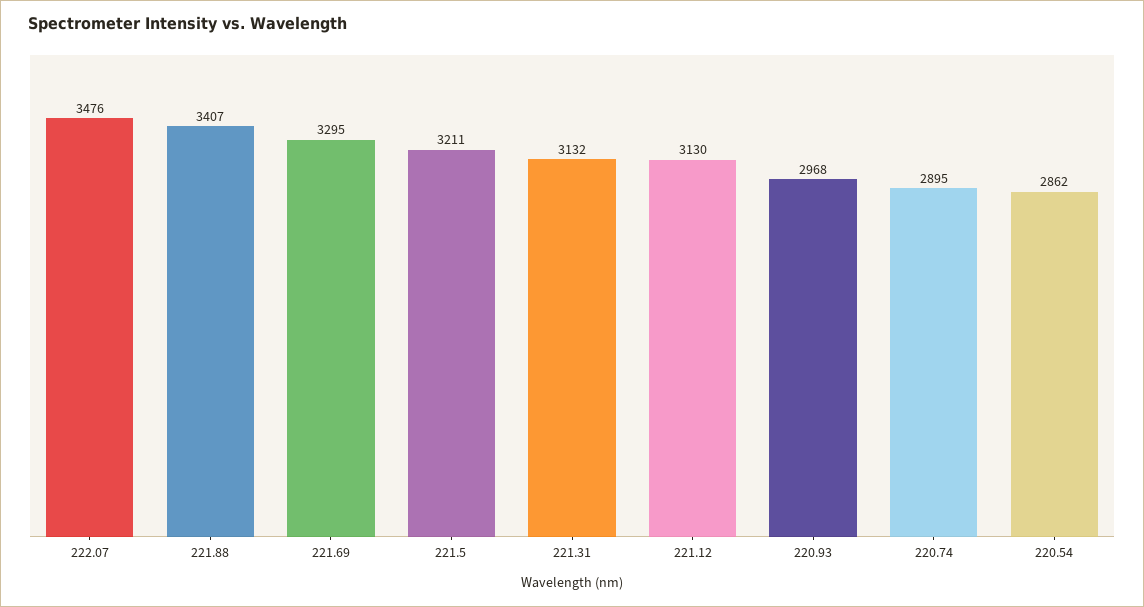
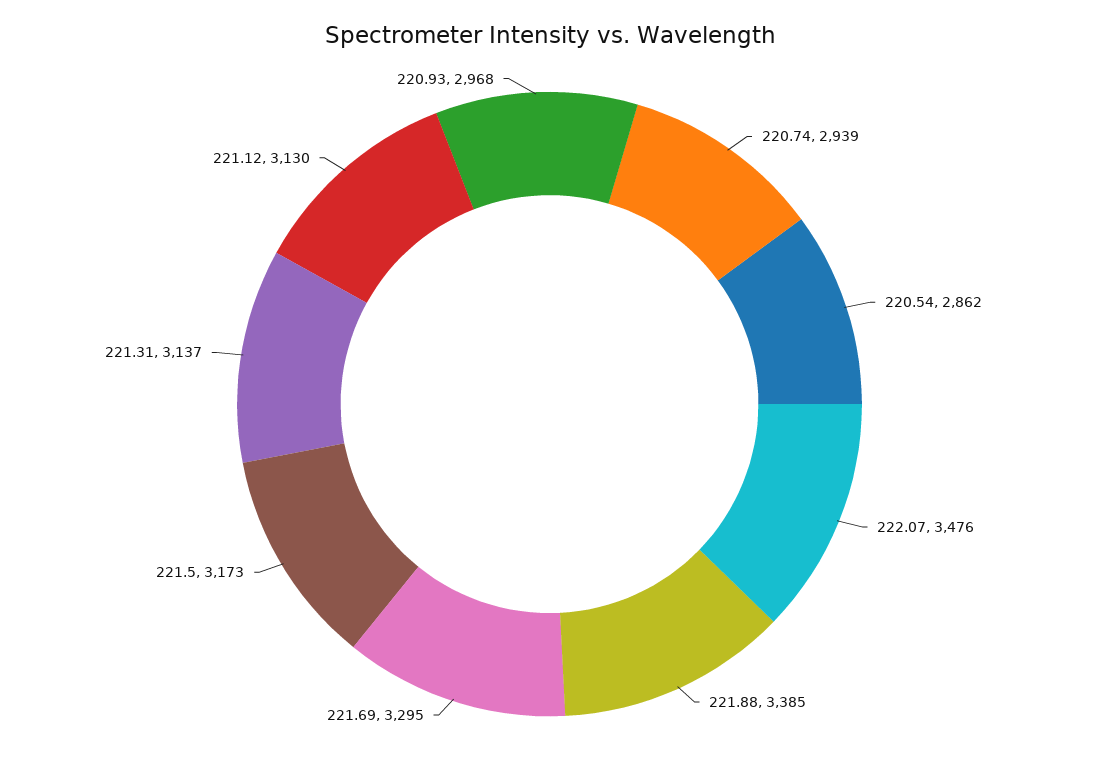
  {
    "222.07": 3476,
-   "221.88": 3407,
+   "221.88": 3385,
    "221.69": 3295,
-   "221.5": 3211,
+   "221.5": 3173,
-   "221.31": 3132,
+   "221.31": 3137,
    "221.12": 3130,
    "220.93": 2968,
-   "220.74": 2895,
+   "220.74": 2939,
    "220.54": 2862
  }

